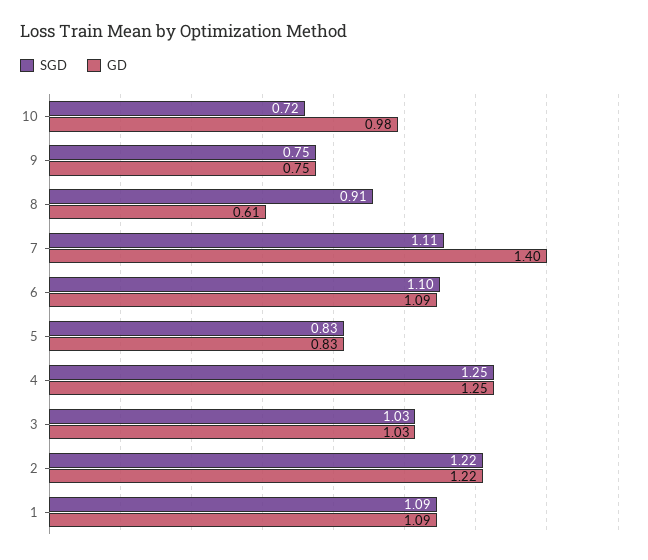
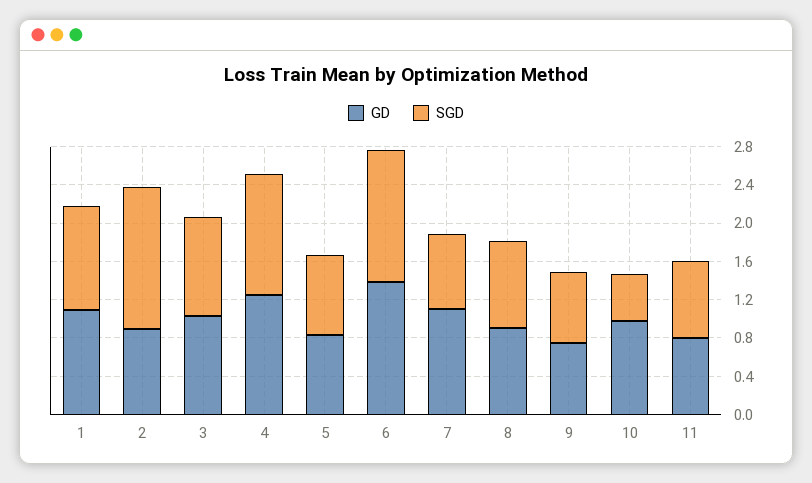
  {
    "SGD": {
-     "10": 0.72,
+     "10": 0.5,
      "9": 0.75,
      "8": 0.91,
-     "7": 1.11,
+     "7": 0.8,
-     "6": 1.1,
+     "6": 1.4,
      "5": 0.83,
      "4": 1.25,
      "3": 1.03,
-     "2": 1.22,
+     "2": 1.5,
-     "1": 1.09
+     "1": 1.09,
+     "11": 0.8
    },
    "GD": {
      "10": 0.98,
      "9": 0.75,
-     "8": 0.61,
+     "8": 0.9,
-     "7": 1.4,
+     "7": 1.1,
-     "6": 1.09,
+     "6": 1.4,
      "5": 0.83,
      "4": 1.25,
      "3": 1.03,
-     "2": 1.22,
+     "2": 0.9,
-     "1": 1.09
+     "1": 1.09,
+     "11": 0.8
    }
  }

